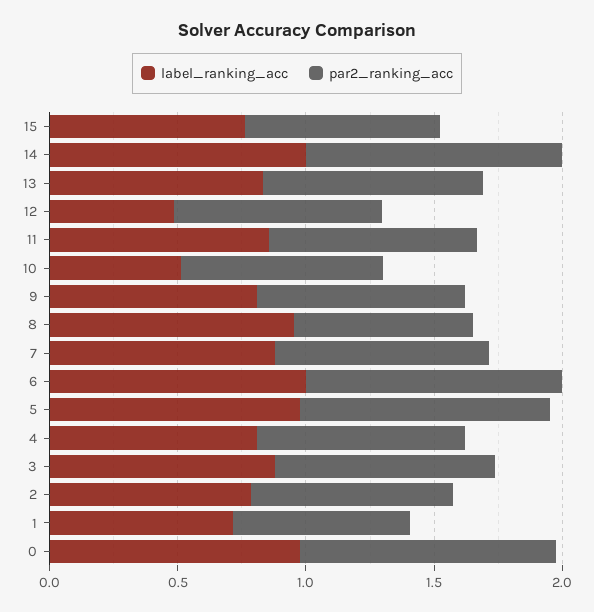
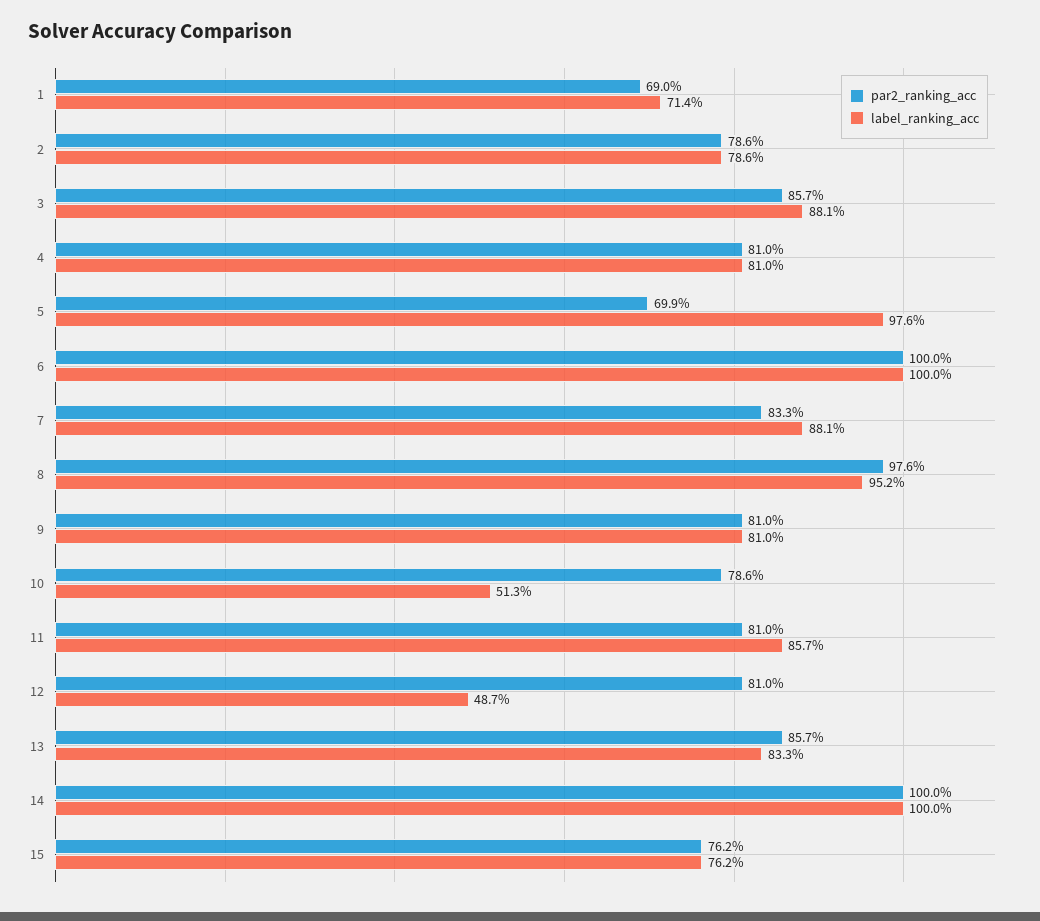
  {
    "label_ranking_acc": {
      "15": 0.762,
      "14": 1,
      "13": 0.833,
      "12": 0.487,
      "11": 0.857,
      "10": 0.513,
      "9": 0.81,
      "8": 0.952,
      "7": 0.881,
      "6": 1,
      "5": 0.976,
      "4": 0.81,
      "3": 0.881,
      "2": 0.786,
-     "1": 0.714,
+     "1": 0.714
-     "0": 1
    },
    "par2_ranking_acc": {
      "15": 0.762,
      "14": 1,
      "13": 0.857,
      "12": 0.81,
      "11": 0.81,
      "10": 0.786,
      "9": 0.81,
-     "8": 0.7,
+     "8": 0.976,
      "7": 0.833,
      "6": 1,
-     "5": 1,
+     "5": 0.699,
      "4": 0.81,
      "3": 0.857,
      "2": 0.786,
-     "1": 0.69,
+     "1": 0.69
-     "0": 1
    }
  }

